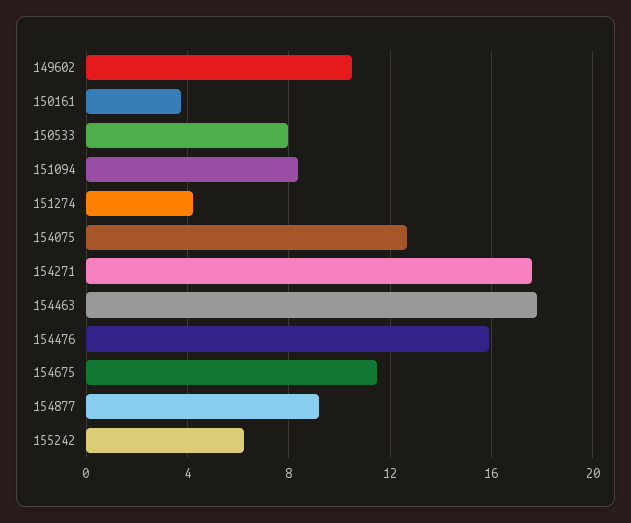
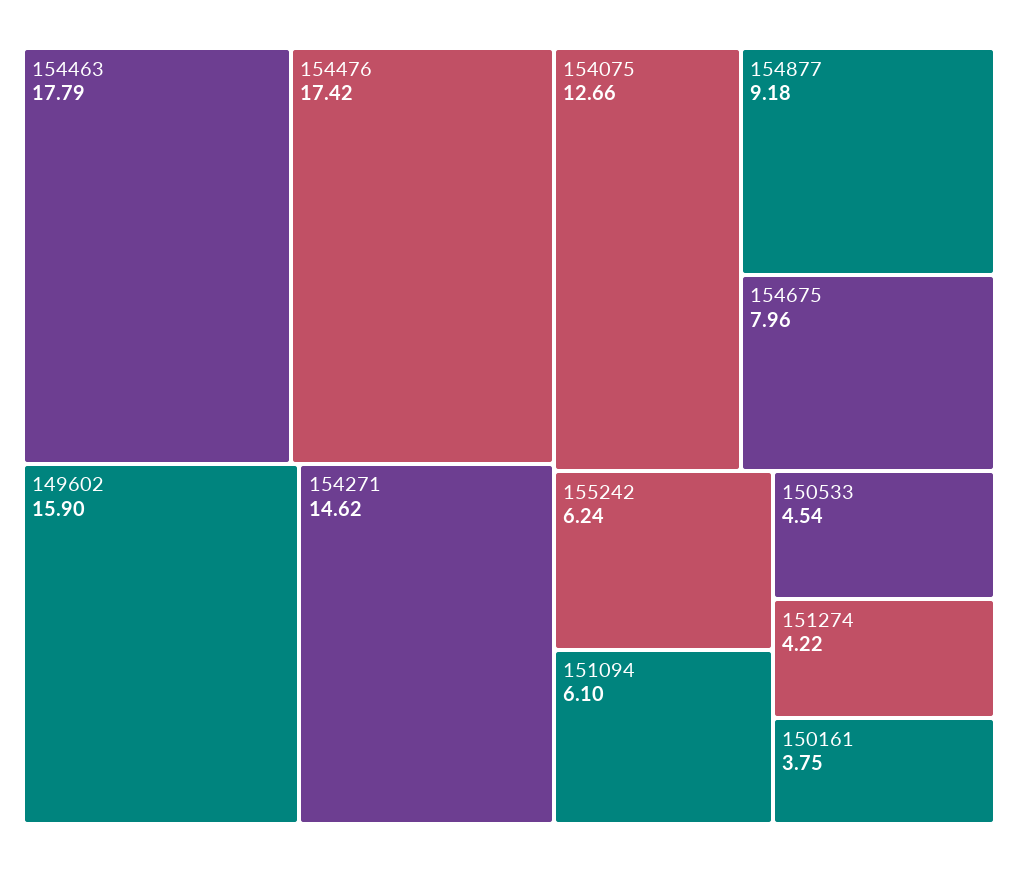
  {
-   "149602": 10.5,
+   "149602": 15.9,
    "150161": 3.75,
-   "150533": 8,
+   "150533": 4.54,
-   "151094": 8.5,
+   "151094": 6.1,
    "151274": 4.22,
    "154075": 12.66,
-   "154271": 17.5,
+   "154271": 14.62,
    "154463": 17.79,
-   "154476": 16,
+   "154476": 17.42,
-   "154675": 11.5,
+   "154675": 7.96,
    "154877": 9.18,
    "155242": 6.24
  }

